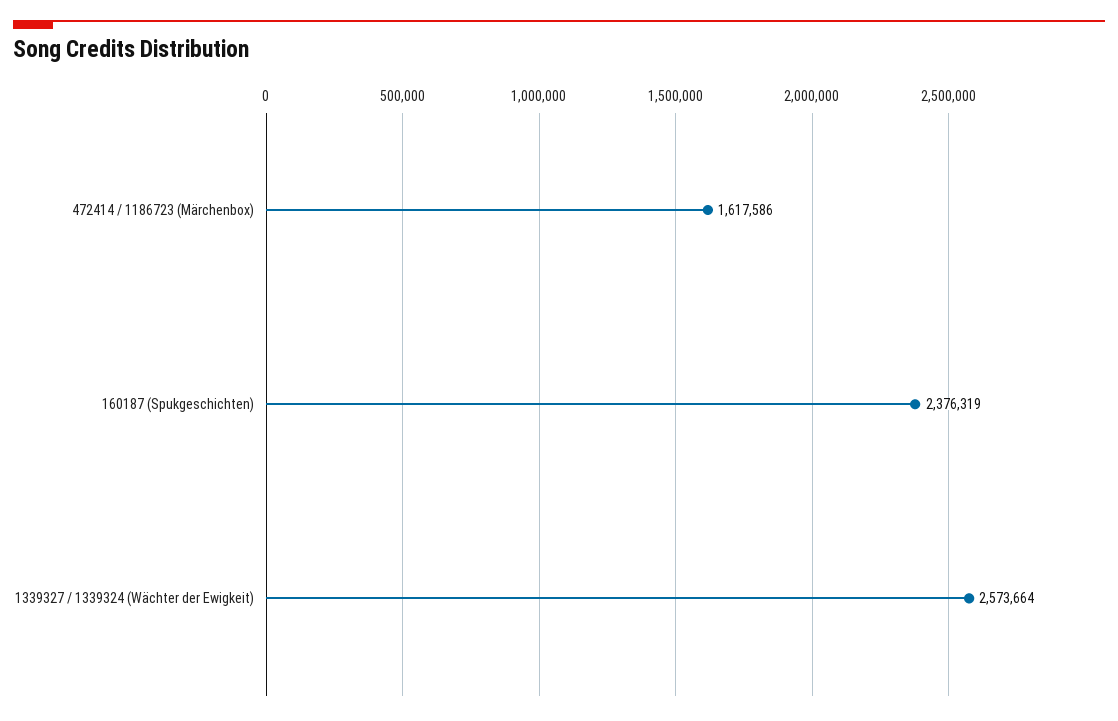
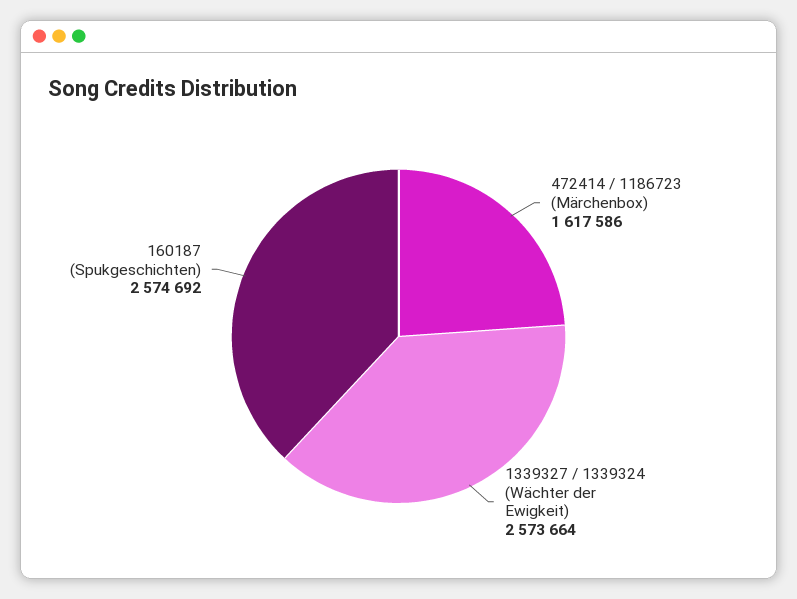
  {
    "472414 / 1186723 (Märchenbox)": 1617586,
-   "160187 (Spukgeschichten)": 2376319,
+   "160187 (Spukgeschichten)": 2574692,
    "1339327 / 1339324 (Wächter der Ewigkeit)": 2573664
  }

